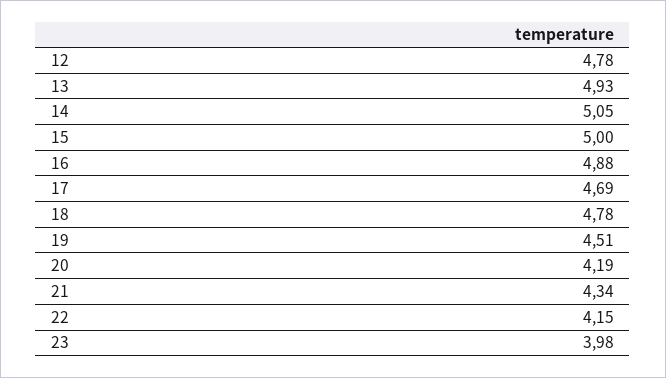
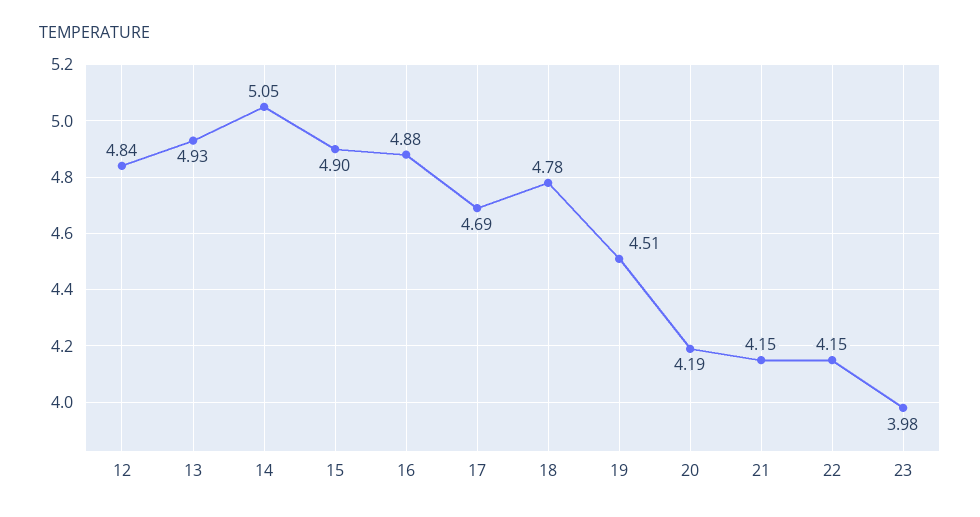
  {
-   "12": 4.78,
+   "12": 4.84,
    "13": 4.93,
    "14": 5.05,
-   "15": 5,
+   "15": 4.9,
    "16": 4.88,
    "17": 4.69,
    "18": 4.78,
    "19": 4.51,
    "20": 4.19,
-   "21": 4.34,
+   "21": 4.15,
    "22": 4.15,
    "23": 3.98
  }

